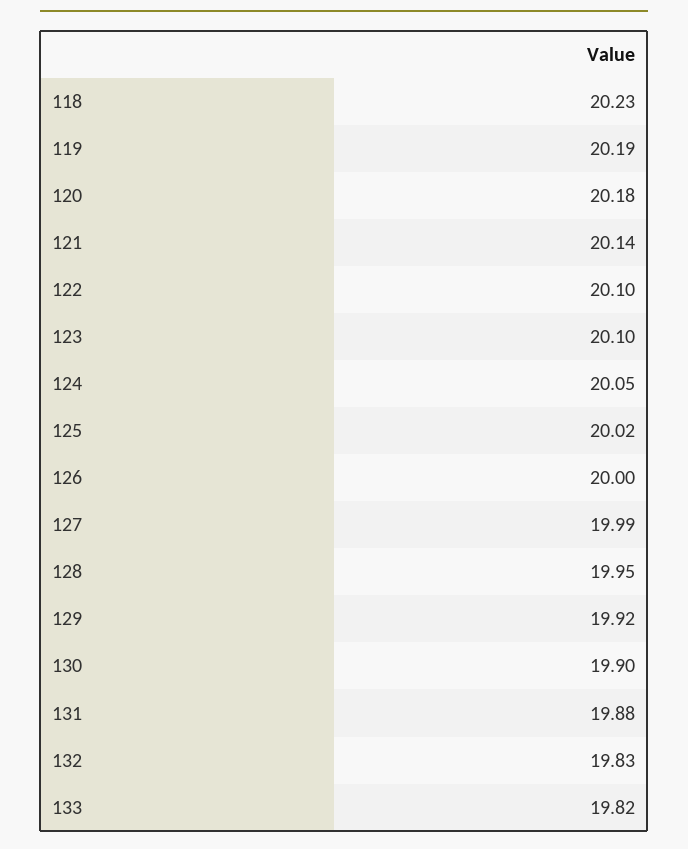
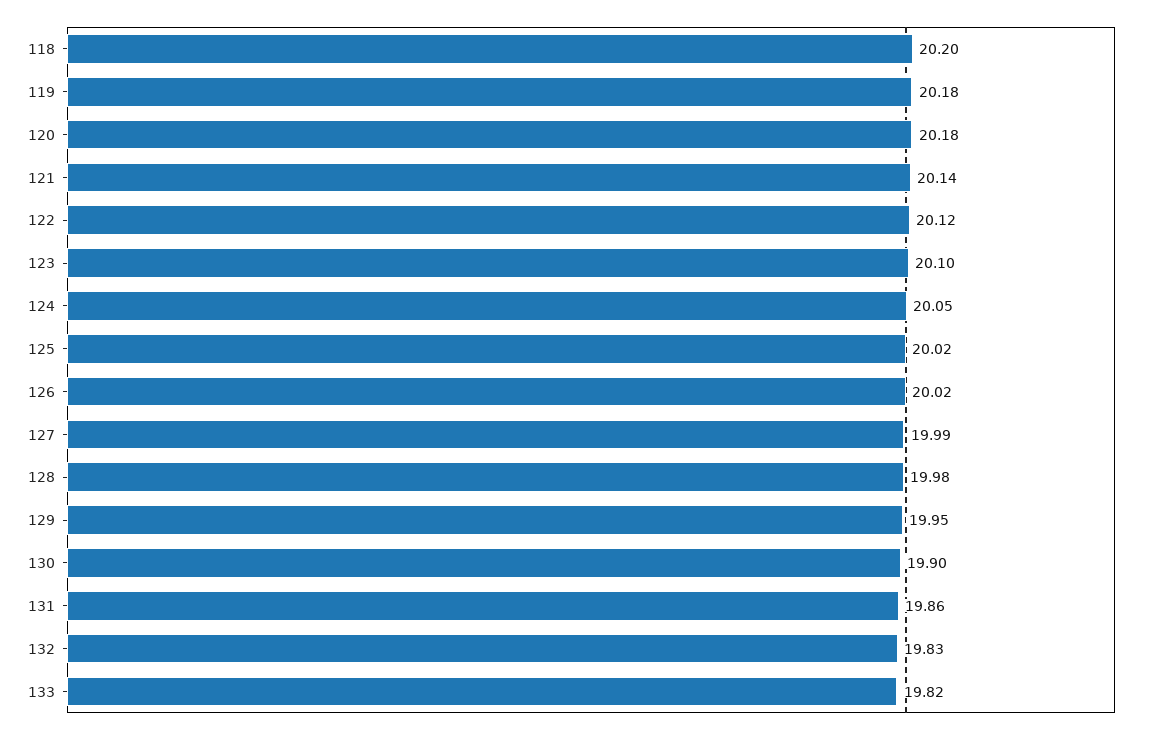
  {
-   "118": 20.23,
+   "118": 20.2,
-   "119": 20.19,
+   "119": 20.18,
    "120": 20.18,
    "121": 20.14,
-   "122": 20.1,
+   "122": 20.12,
    "123": 20.1,
    "124": 20.05,
    "125": 20.02,
-   "126": 20,
+   "126": 20.02,
    "127": 19.99,
-   "128": 19.95,
+   "128": 19.98,
-   "129": 19.92,
+   "129": 19.95,
    "130": 19.9,
-   "131": 19.88,
+   "131": 19.86,
    "132": 19.83,
    "133": 19.82
  }

